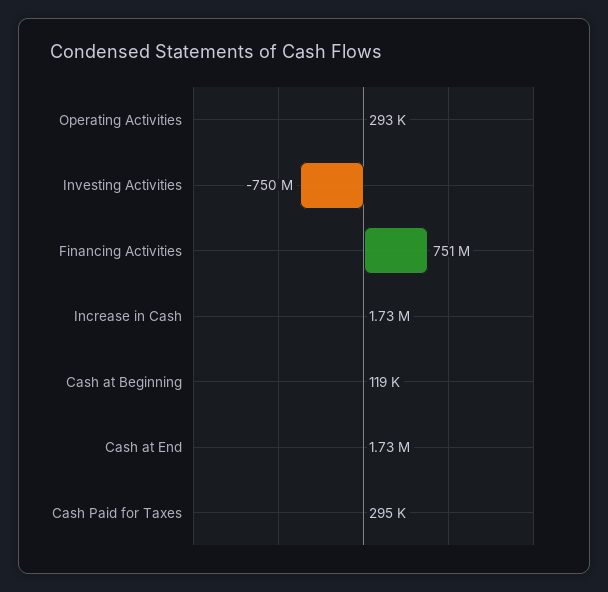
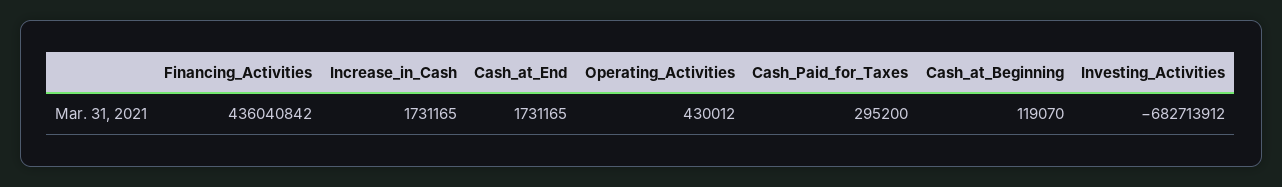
  {
-   "Operating Activities": 293000,
+   "Operating Activities": 430012,
-   "Investing Activities": -750000000,
+   "Investing Activities": -682713912,
-   "Financing Activities": 751000000,
+   "Financing Activities": 436040842,
    "Increase in Cash": 1731165,
    "Cash at Beginning": 119070,
    "Cash at End": 1731165,
    "Cash Paid for Taxes": 295200
  }

